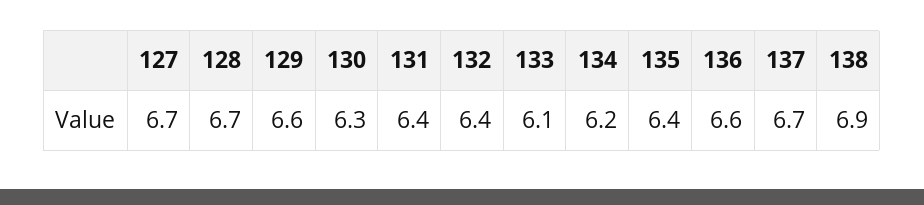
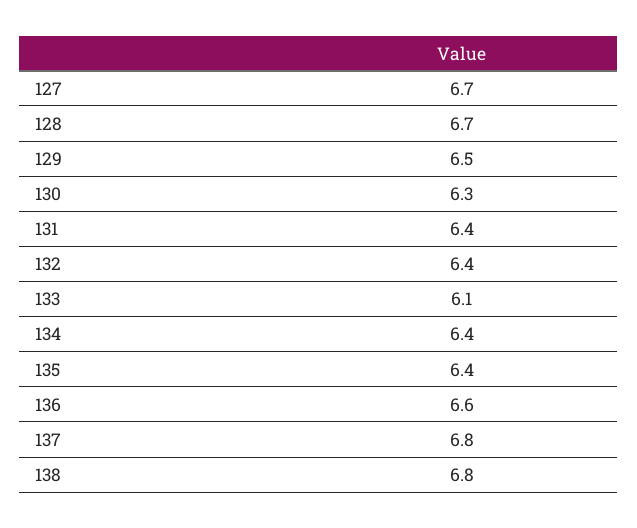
  {
    "127": 6.7,
    "128": 6.7,
-   "129": 6.6,
+   "129": 6.5,
    "130": 6.3,
    "131": 6.4,
    "132": 6.4,
    "133": 6.1,
-   "134": 6.2,
+   "134": 6.4,
    "135": 6.4,
    "136": 6.6,
-   "137": 6.7,
+   "137": 6.8,
-   "138": 6.9
+   "138": 6.8
  }

